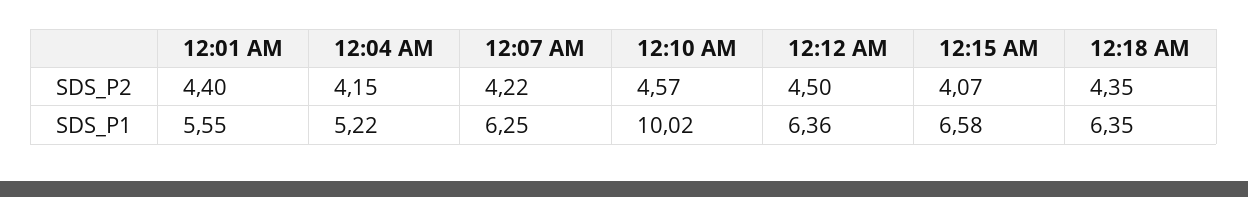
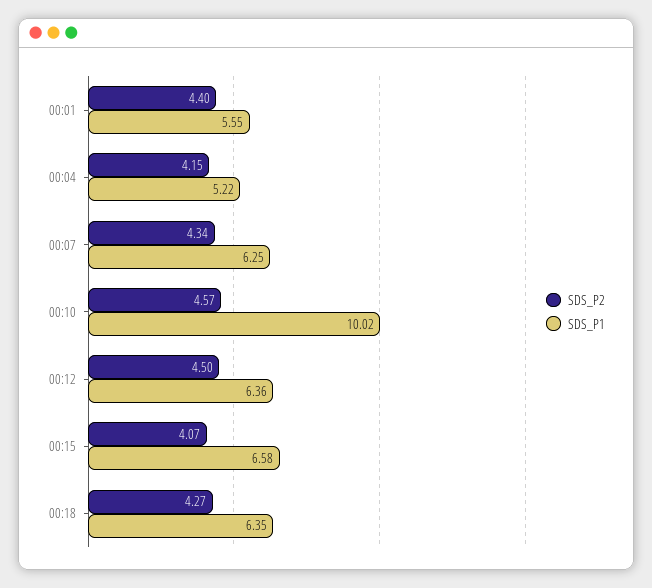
  {
    "SDS_P2": {
      "12:01 AM": 4.4,
      "12:04 AM": 4.15,
-     "12:07 AM": 4.22,
+     "12:07 AM": 4.34,
      "12:10 AM": 4.57,
      "12:12 AM": 4.5,
      "12:15 AM": 4.07,
-     "12:18 AM": 4.35
+     "12:18 AM": 4.27
    },
    "SDS_P1": {
      "12:01 AM": 5.55,
      "12:04 AM": 5.22,
      "12:07 AM": 6.25,
      "12:10 AM": 10.02,
      "12:12 AM": 6.36,
      "12:15 AM": 6.58,
      "12:18 AM": 6.35
    }
  }

